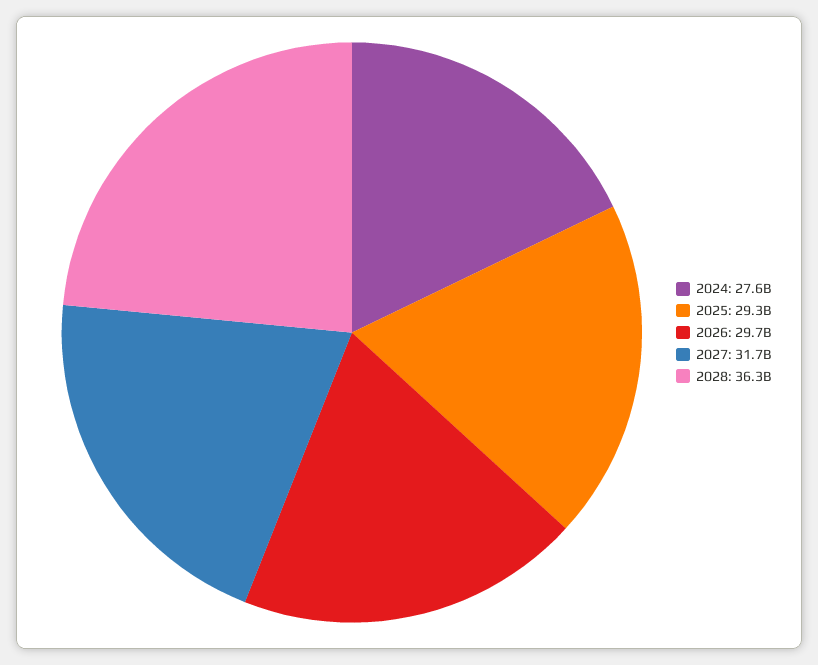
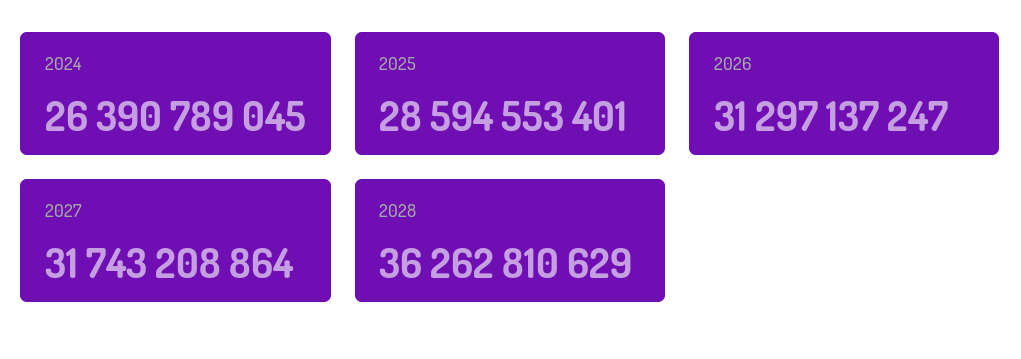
  {
-   "2024": 27600000000,
+   "2024": 26390789045,
-   "2025": 29300000000,
+   "2025": 28594553401,
-   "2026": 29700000000,
+   "2026": 31297137247,
    "2027": 31743208864,
    "2028": 36262810629
  }

